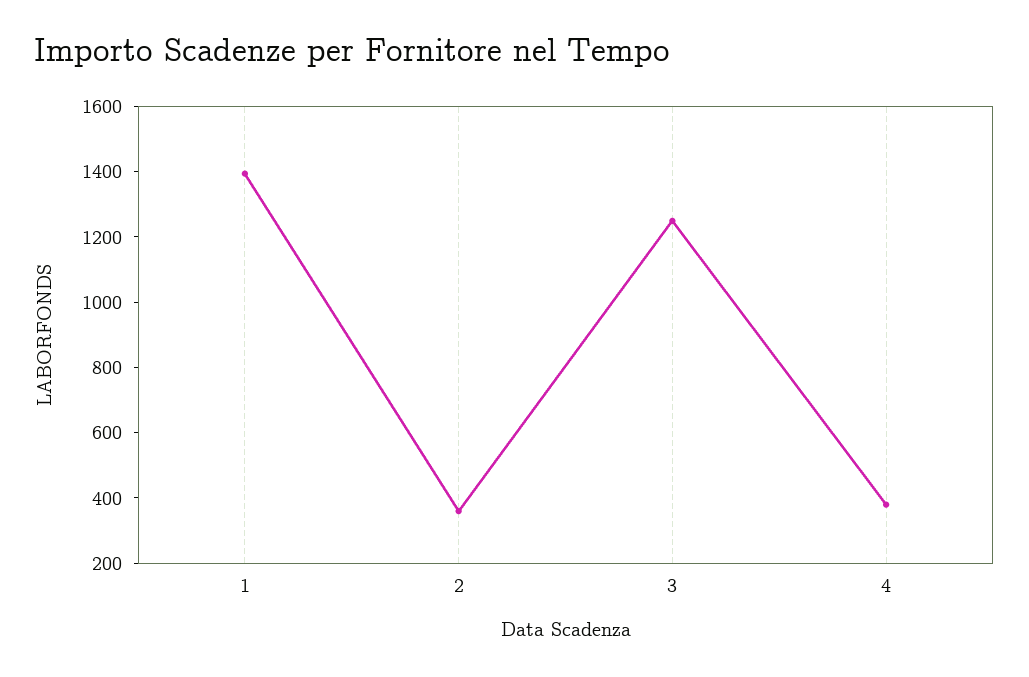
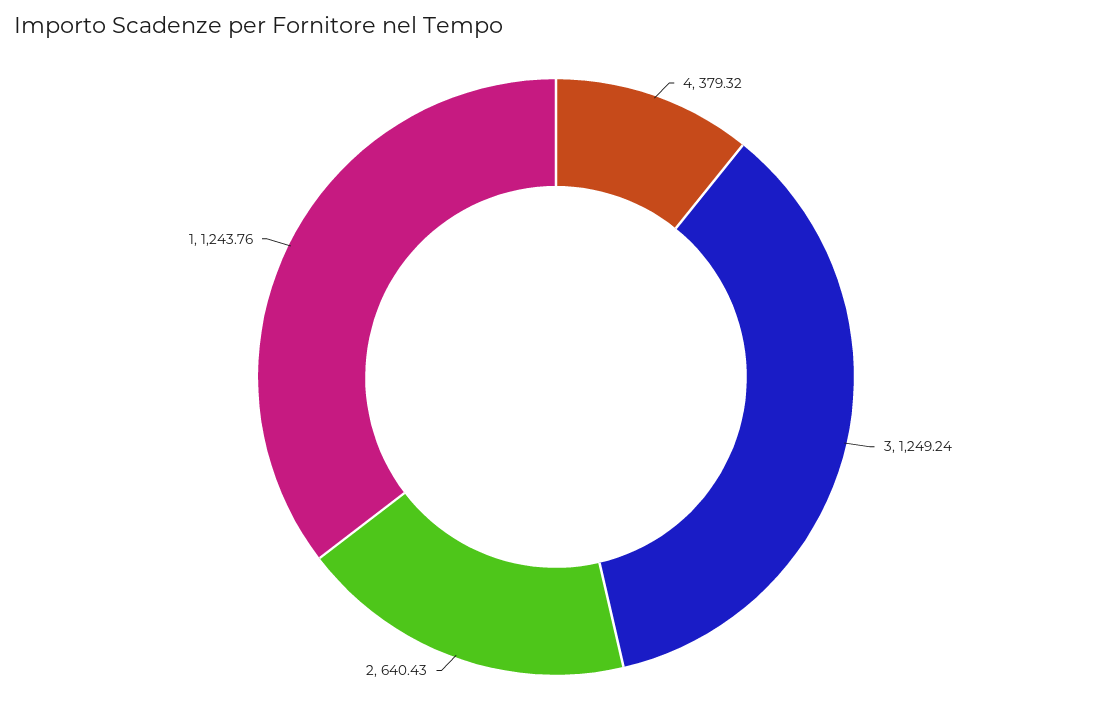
  {
-   "1": 1400,
+   "1": 1243.76,
-   "2": 350,
+   "2": 640.43,
    "3": 1249.24,
    "4": 379.32
  }

